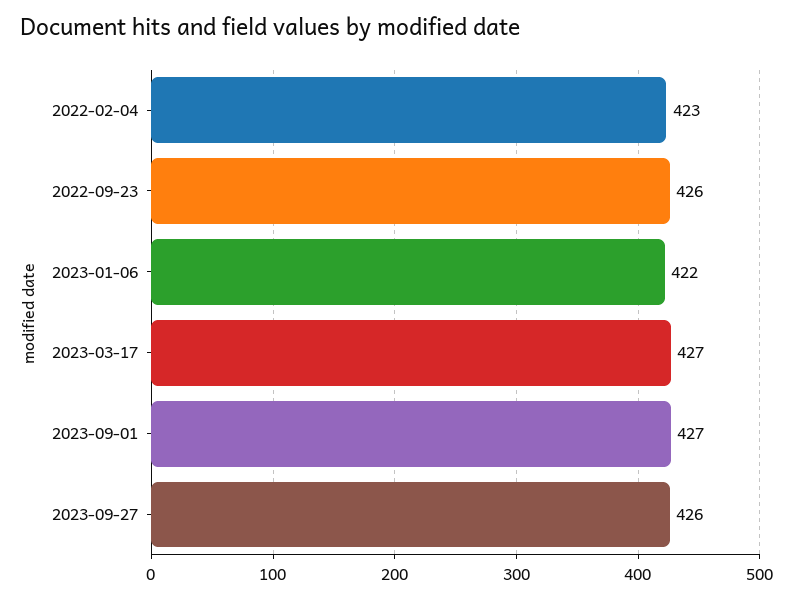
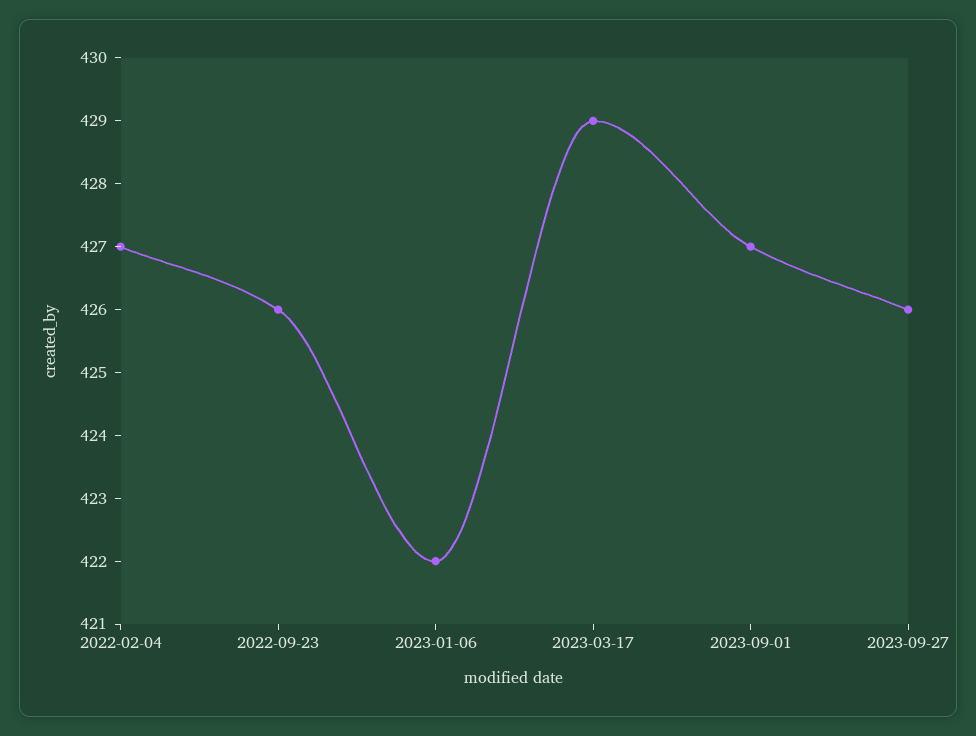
  {
-   "2022-02-04": 423,
+   "2022-02-04": 427,
    "2022-09-23": 426,
    "2023-01-06": 422,
-   "2023-03-17": 427,
+   "2023-03-17": 429,
    "2023-09-01": 427,
    "2023-09-27": 426
  }

